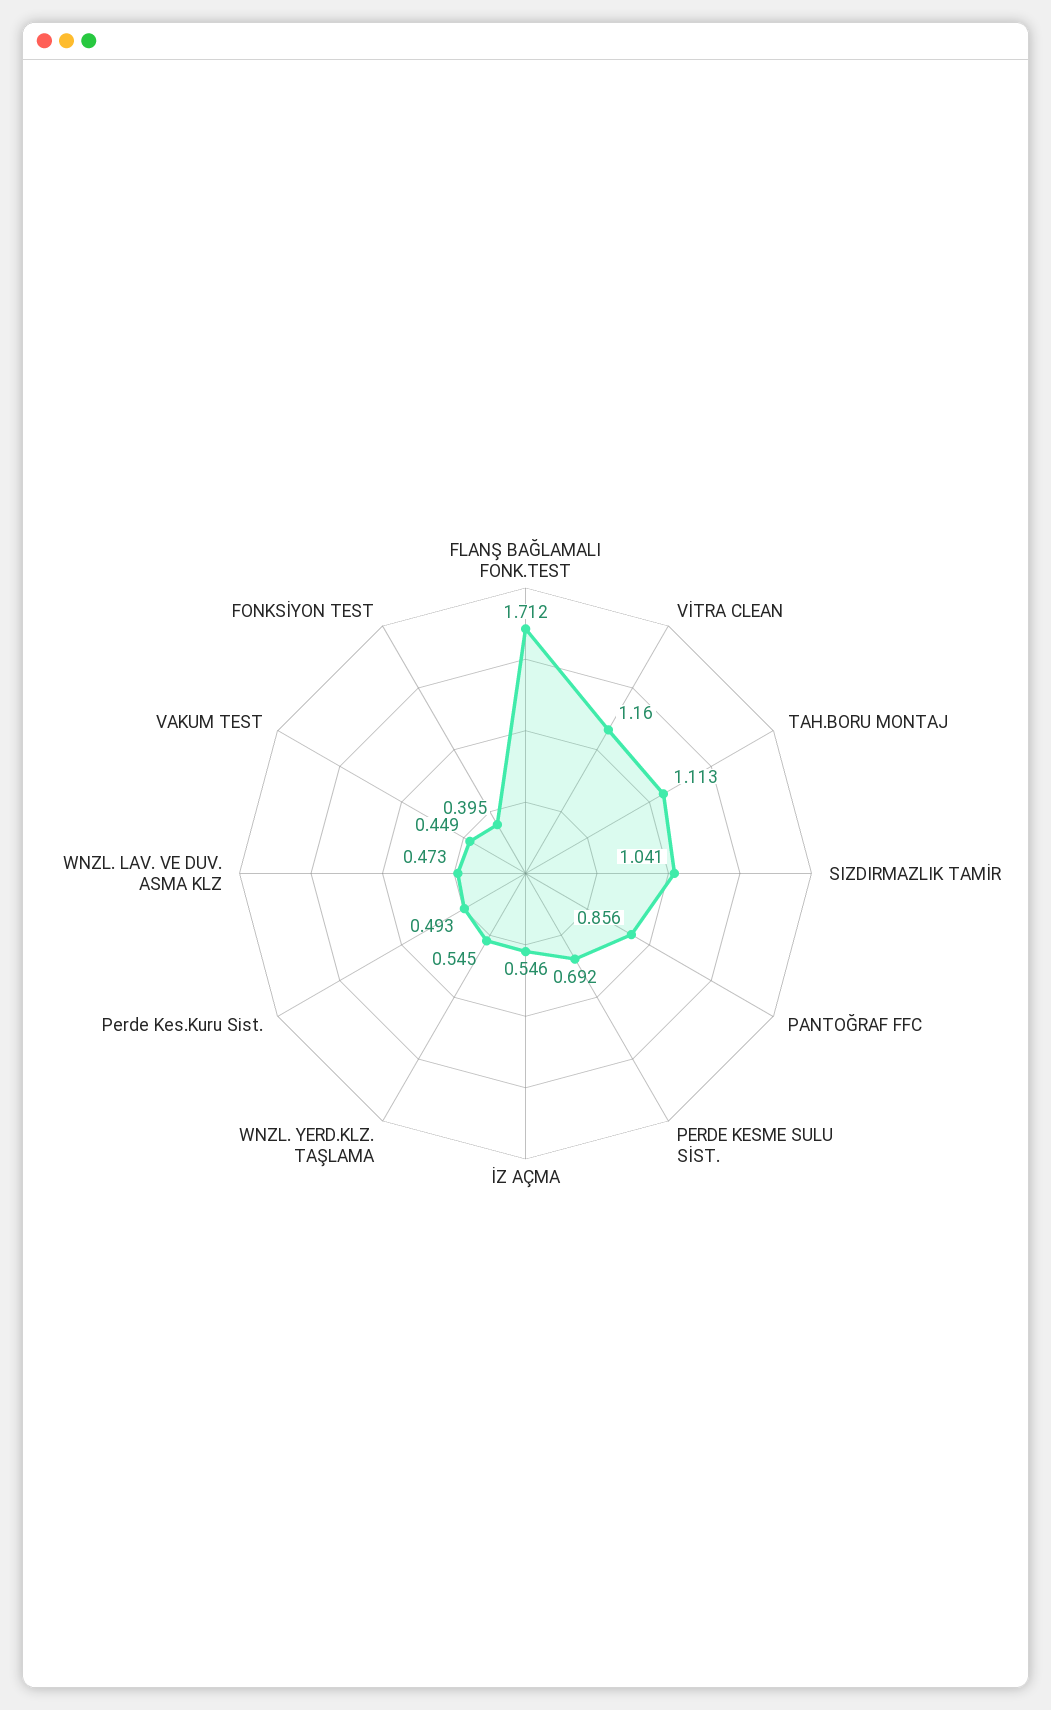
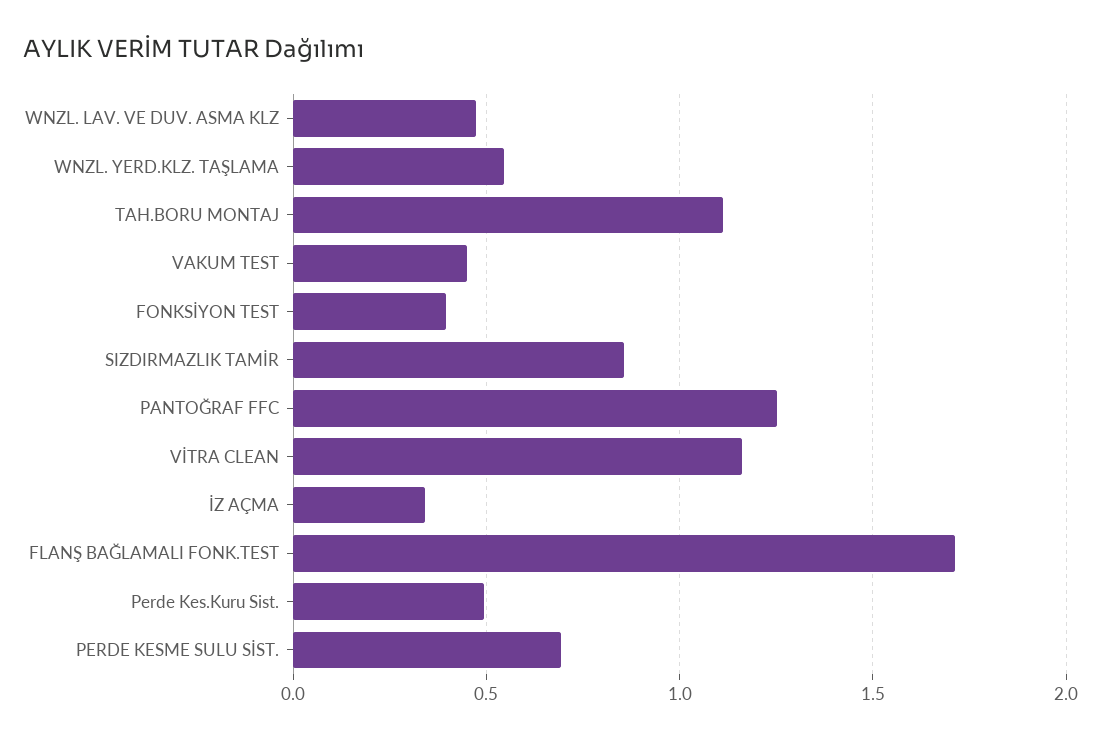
  {
    "FLANŞ BAĞLAMALI FONK.TEST": 1.712,
    "VİTRA CLEAN": 1.16,
    "TAH.BORU MONTAJ": 1.113,
-   "SIZDIRMAZLIK TAMİR": 1.041,
+   "SIZDIRMAZLIK TAMİR": 0.85,
-   "PANTOĞRAF FFC": 0.856,
+   "PANTOĞRAF FFC": 1.25,
    "PERDE KESME SULU SİST.": 0.692,
-   "İZ AÇMA": 0.546,
+   "İZ AÇMA": 0.35,
    "WNZL. YERD.KLZ. TAŞLAMA": 0.545,
    "Perde Kes.Kuru Sist.": 0.493,
    "WNZL. LAV. VE DUV. ASMA KLZ": 0.473,
    "VAKUM TEST": 0.449,
    "FONKSİYON TEST": 0.395
  }

